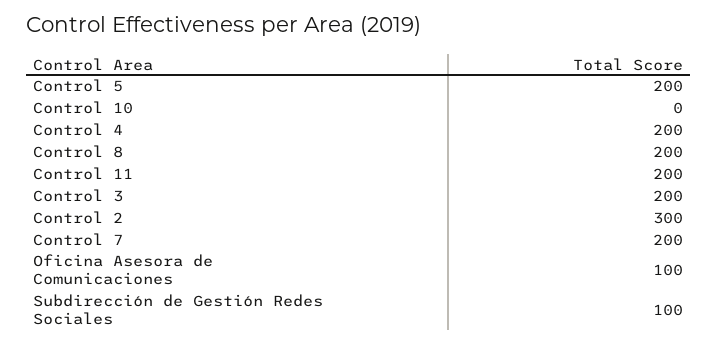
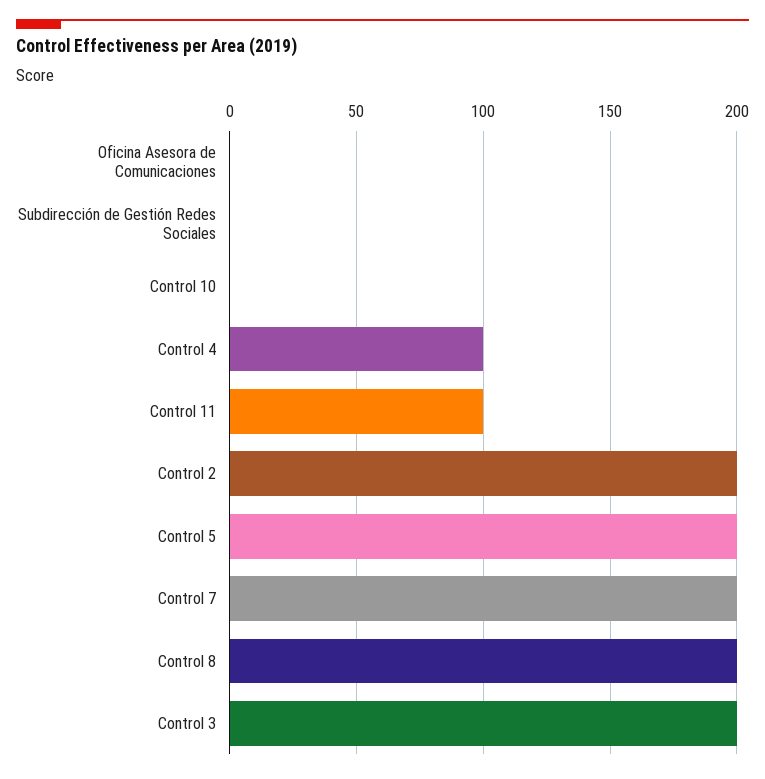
  {
    "Control 5": 200,
    "Control 10": 0,
-   "Control 4": 200,
+   "Control 4": 100,
    "Control 8": 200,
-   "Control 11": 200,
+   "Control 11": 100,
    "Control 3": 200,
-   "Control 2": 300,
+   "Control 2": 200,
    "Control 7": 200,
-   "Oficina Asesora de Comunicaciones": 100,
+   "Oficina Asesora de Comunicaciones": 0,
-   "Subdirección de Gestión Redes Sociales": 100
+   "Subdirección de Gestión Redes Sociales": 0
  }

